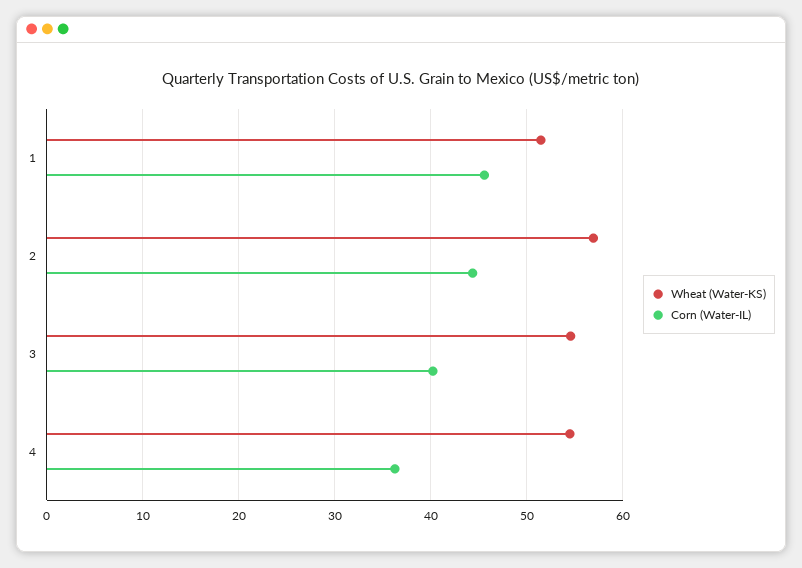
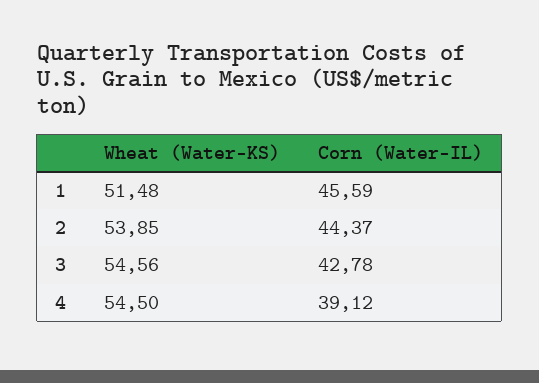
  {
    "Wheat (Water-KS)": {
      "1": 51.48,
-     "2": 57,
+     "2": 53.85,
      "3": 54.56,
      "4": 54.5
    },
    "Corn (Water-IL)": {
      "1": 45.59,
      "2": 44.37,
-     "3": 40,
+     "3": 42.78,
-     "4": 36
+     "4": 39.12
    }
  }

